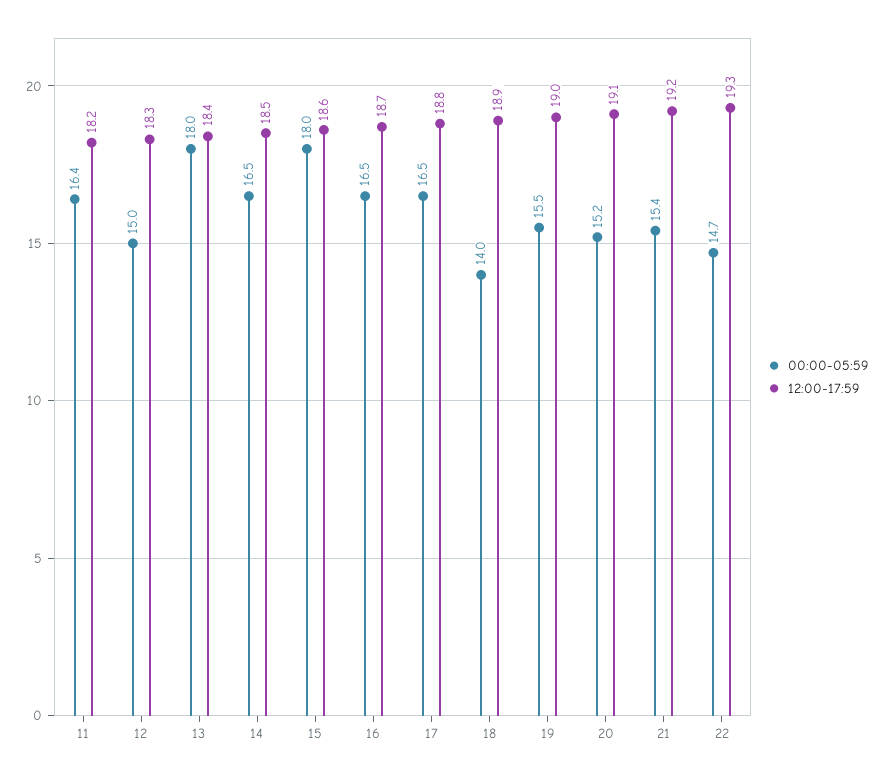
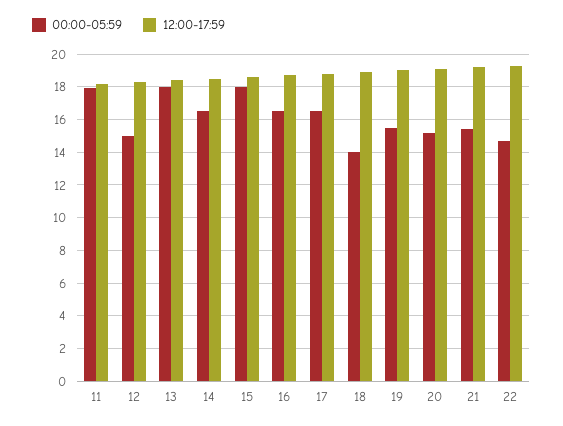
  {
    "00:00-05:59": {
-     "11": 16.4,
+     "11": 18,
      "12": 15,
      "13": 18,
      "14": 16.5,
      "15": 18,
      "16": 16.5,
      "17": 16.5,
      "18": 14,
      "19": 15.5,
      "20": 15.2,
      "21": 15.4,
      "22": 14.7
    },
    "12:00-17:59": {
      "11": 18.2,
      "12": 18.3,
      "13": 18.4,
      "14": 18.5,
      "15": 18.6,
      "16": 18.7,
      "17": 18.8,
      "18": 18.9,
      "19": 19,
      "20": 19.1,
      "21": 19.2,
      "22": 19.3
    }
  }

